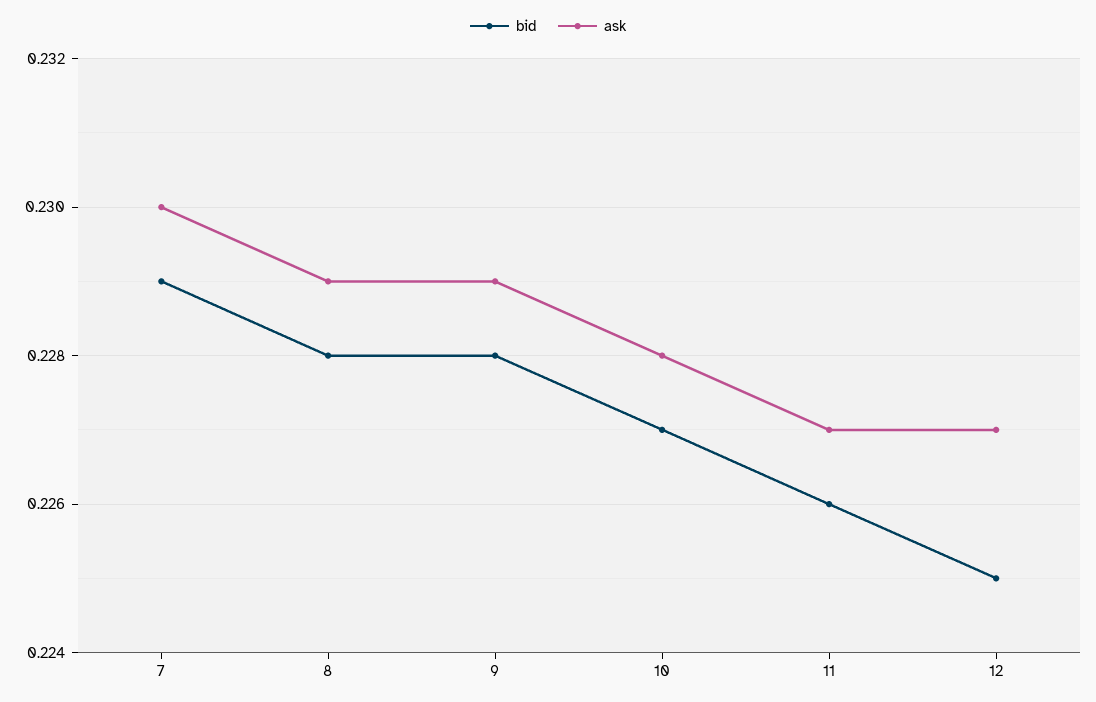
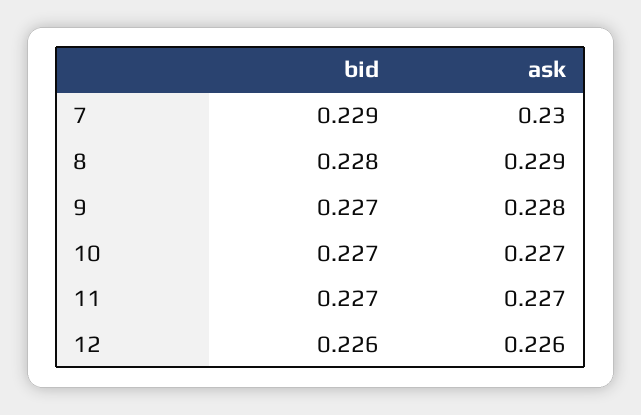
  {
    "bid": {
      "7": 0.229,
      "8": 0.228,
-     "9": 0.228,
+     "9": 0.227,
      "10": 0.227,
-     "11": 0.226,
+     "11": 0.227,
-     "12": 0.225
+     "12": 0.226
    },
    "ask": {
      "7": 0.23,
      "8": 0.229,
-     "9": 0.229,
+     "9": 0.228,
-     "10": 0.228,
+     "10": 0.227,
      "11": 0.227,
-     "12": 0.227
+     "12": 0.226
    }
  }

